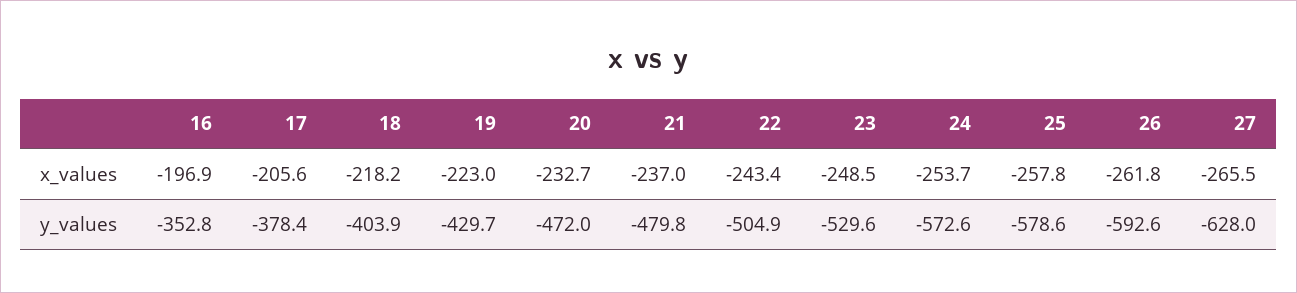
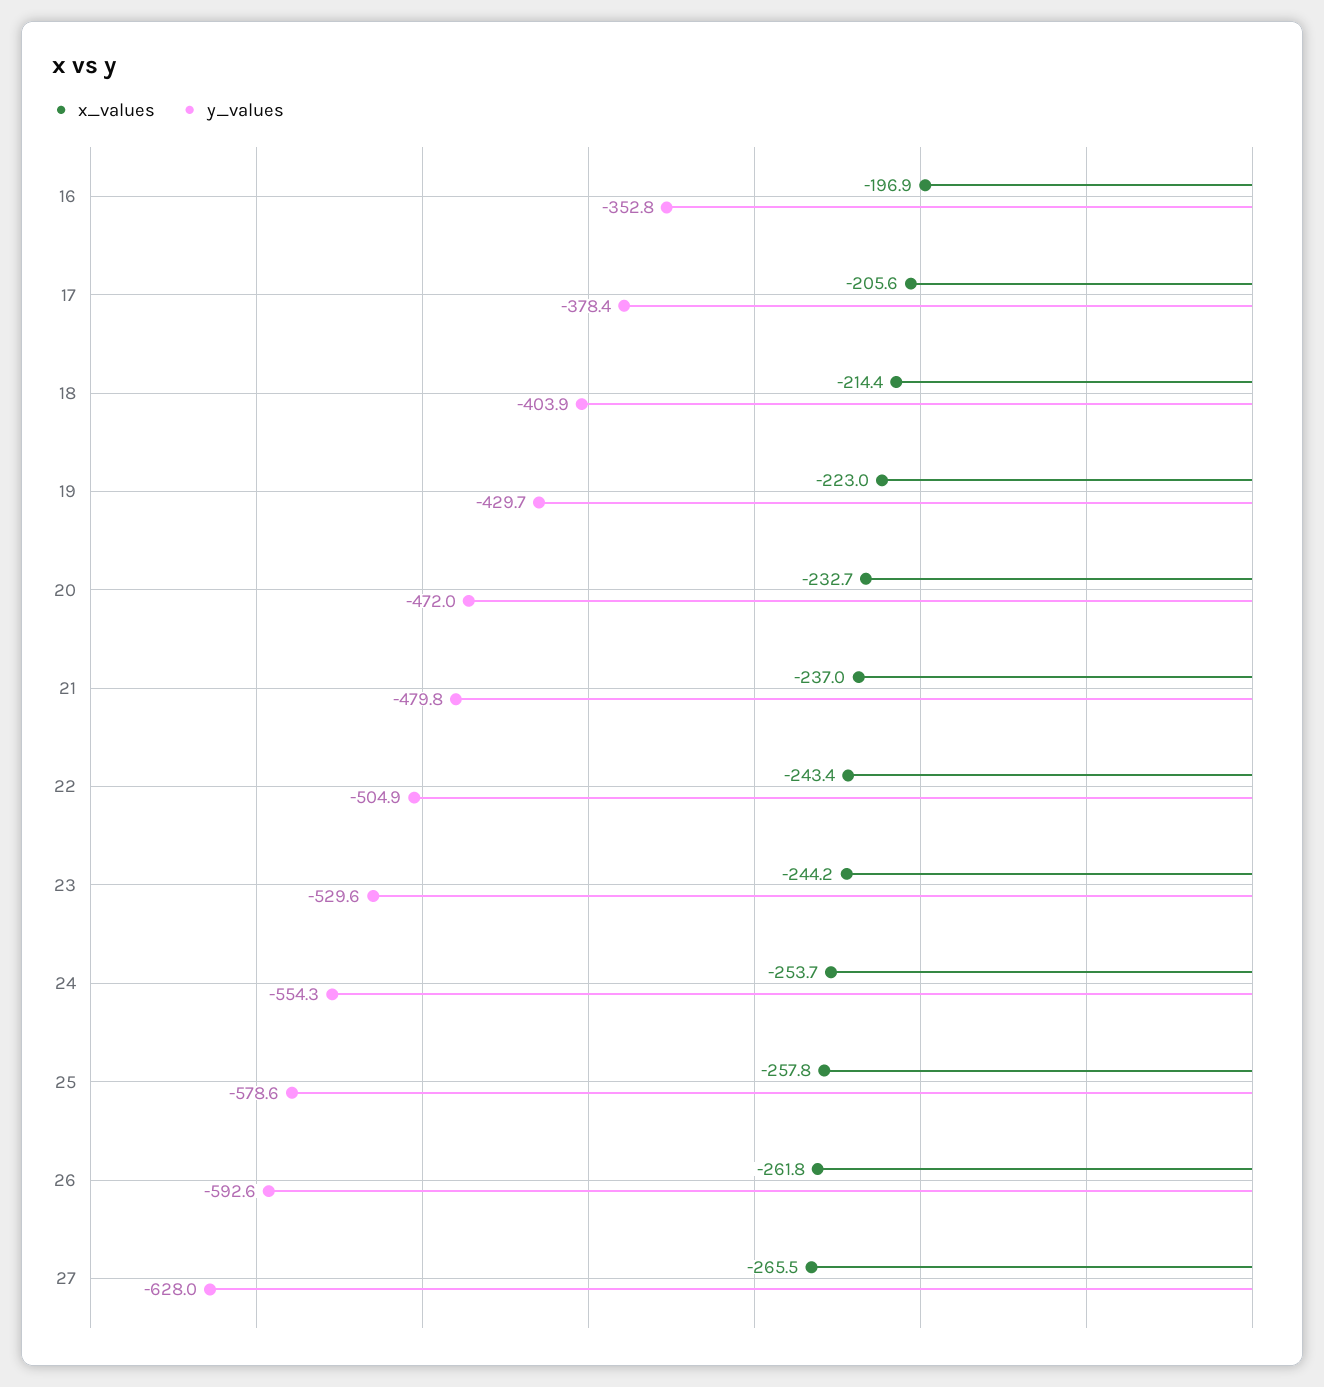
  {
    "x_values": {
      "16": -196.9,
      "17": -205.6,
-     "18": -218.2,
+     "18": -214.4,
      "19": -223,
      "20": -232.7,
      "21": -237,
      "22": -243.4,
-     "23": -248.5,
+     "23": -244.2,
      "24": -253.7,
      "25": -257.8,
      "26": -261.8,
      "27": -265.5
    },
    "y_values": {
      "16": -352.8,
      "17": -378.4,
      "18": -403.9,
      "19": -429.7,
      "20": -472,
      "21": -479.8,
      "22": -504.9,
      "23": -529.6,
-     "24": -572.6,
+     "24": -554.3,
      "25": -578.6,
      "26": -592.6,
      "27": -628
    }
  }

